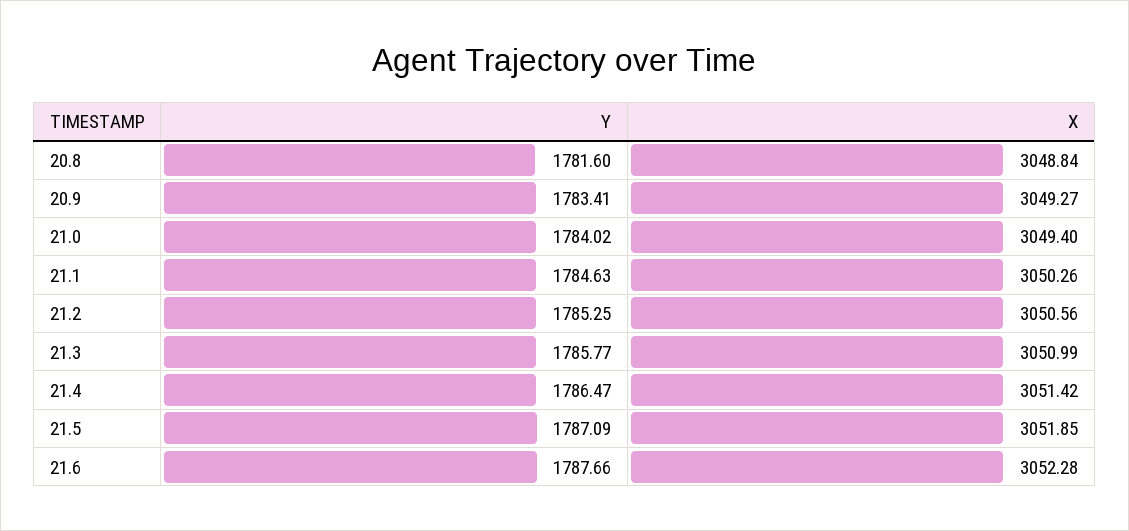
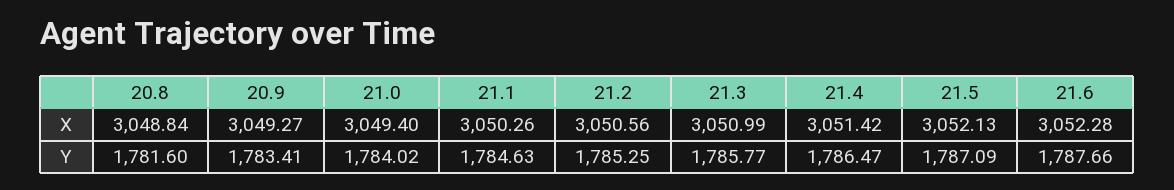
  {
    "Y": {
      "20.8": 1781.6,
      "20.9": 1783.41,
      "21.0": 1784.02,
      "21.1": 1784.63,
      "21.2": 1785.25,
      "21.3": 1785.77,
      "21.4": 1786.47,
      "21.5": 1787.09,
      "21.6": 1787.66
    },
    "X": {
      "20.8": 3048.84,
      "20.9": 3049.27,
      "21.0": 3049.4,
      "21.1": 3050.26,
      "21.2": 3050.56,
      "21.3": 3050.99,
      "21.4": 3051.42,
-     "21.5": 3051.85,
+     "21.5": 3052.13,
      "21.6": 3052.28
    }
  }

